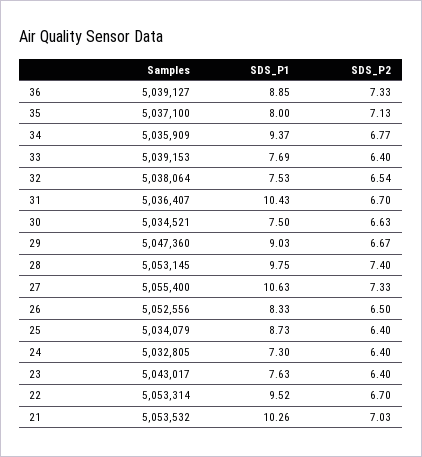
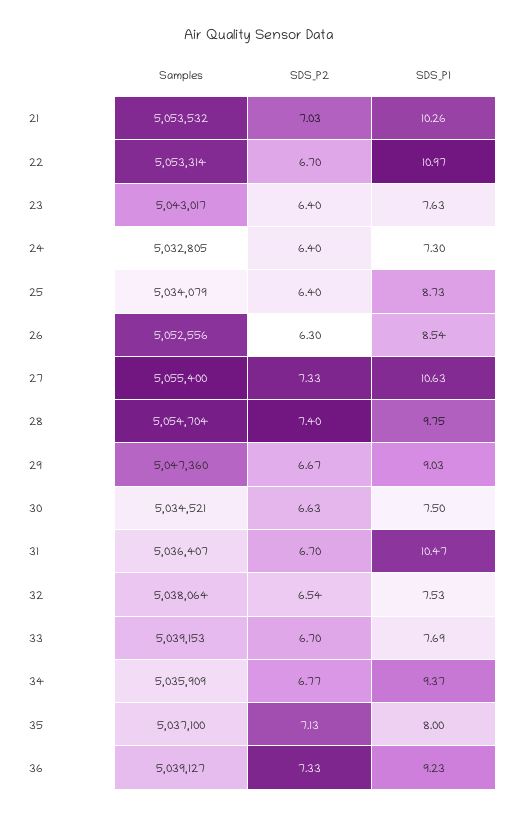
  {
    "Samples": {
      "36": 5039127,
      "35": 5037100,
      "34": 5035909,
      "33": 5039153,
      "32": 5038064,
      "31": 5036407,
      "30": 5034521,
      "29": 5047360,
-     "28": 5053145,
+     "28": 5054704,
      "27": 5055400,
      "26": 5052556,
      "25": 5034079,
      "24": 5032805,
      "23": 5043017,
      "22": 5053314,
      "21": 5053532
    },
    "SDS_P1": {
-     "36": 8.85,
+     "36": 9.23,
      "35": 8,
      "34": 9.37,
      "33": 7.69,
      "32": 7.53,
-     "31": 10.43,
+     "31": 10.47,
      "30": 7.5,
      "29": 9.03,
      "28": 9.75,
      "27": 10.63,
-     "26": 8.33,
+     "26": 8.54,
      "25": 8.73,
      "24": 7.3,
      "23": 7.63,
-     "22": 9.52,
+     "22": 10.97,
      "21": 10.26
    },
    "SDS_P2": {
      "36": 7.33,
      "35": 7.13,
      "34": 6.77,
-     "33": 6.4,
+     "33": 6.7,
      "32": 6.54,
      "31": 6.7,
      "30": 6.63,
      "29": 6.67,
      "28": 7.4,
      "27": 7.33,
-     "26": 6.5,
+     "26": 6.3,
      "25": 6.4,
      "24": 6.4,
      "23": 6.4,
      "22": 6.7,
      "21": 7.03
    }
  }

